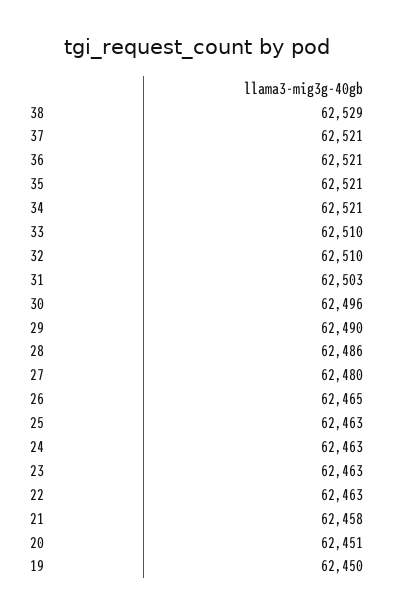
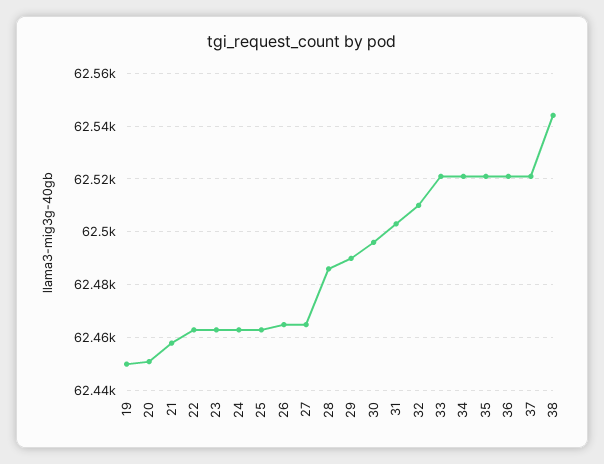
  {
-   "38": 62529,
+   "38": 62545,
    "37": 62521,
    "36": 62521,
    "35": 62521,
    "34": 62521,
-   "33": 62510,
+   "33": 62520,
    "32": 62510,
    "31": 62503,
    "30": 62496,
    "29": 62490,
    "28": 62486,
-   "27": 62480,
+   "27": 62465,
    "26": 62465,
    "25": 62463,
    "24": 62463,
    "23": 62463,
    "22": 62463,
    "21": 62458,
    "20": 62451,
    "19": 62450
  }

